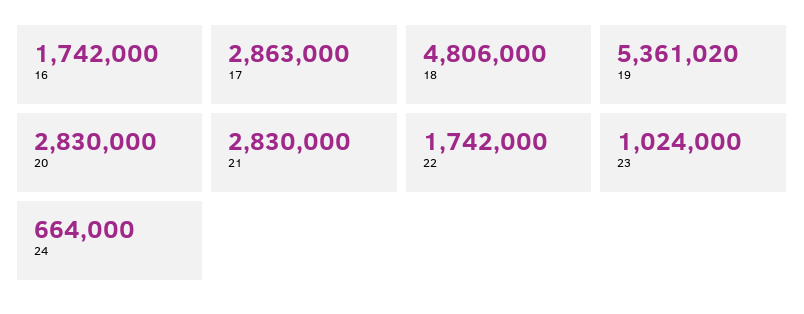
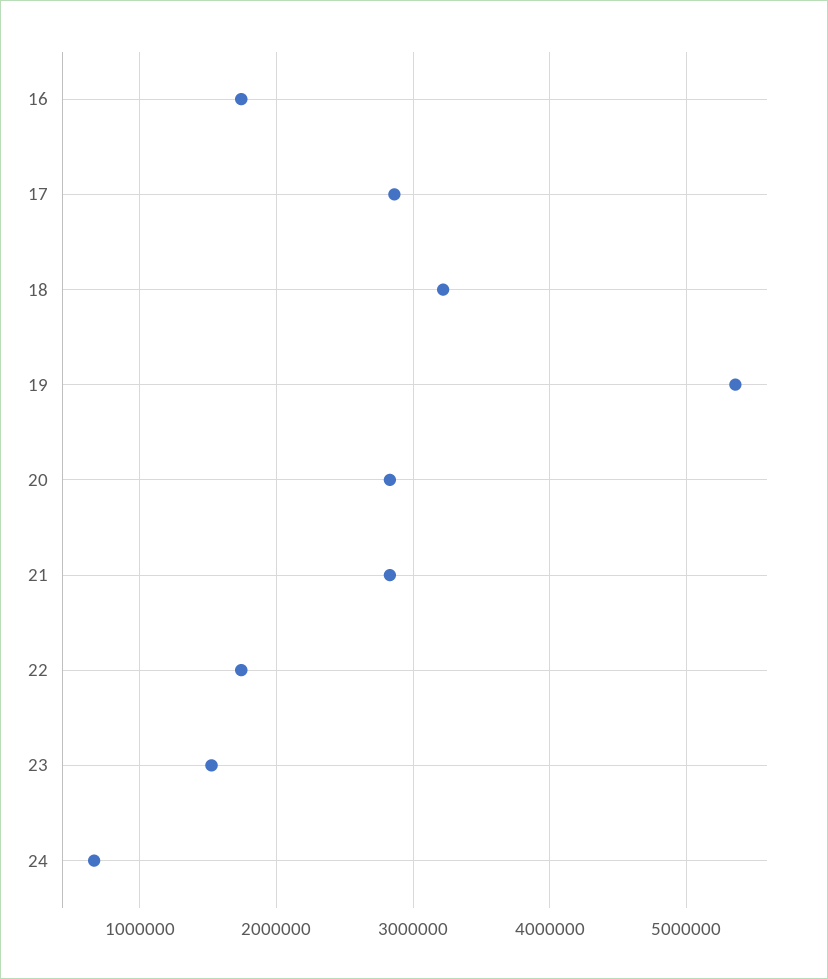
  {
    "16": 1742000,
    "17": 2863000,
-   "18": 4806000,
+   "18": 3200000,
    "19": 5361020,
    "20": 2830000,
    "21": 2830000,
    "22": 1742000,
-   "23": 1024000,
+   "23": 1500000,
    "24": 664000
  }

